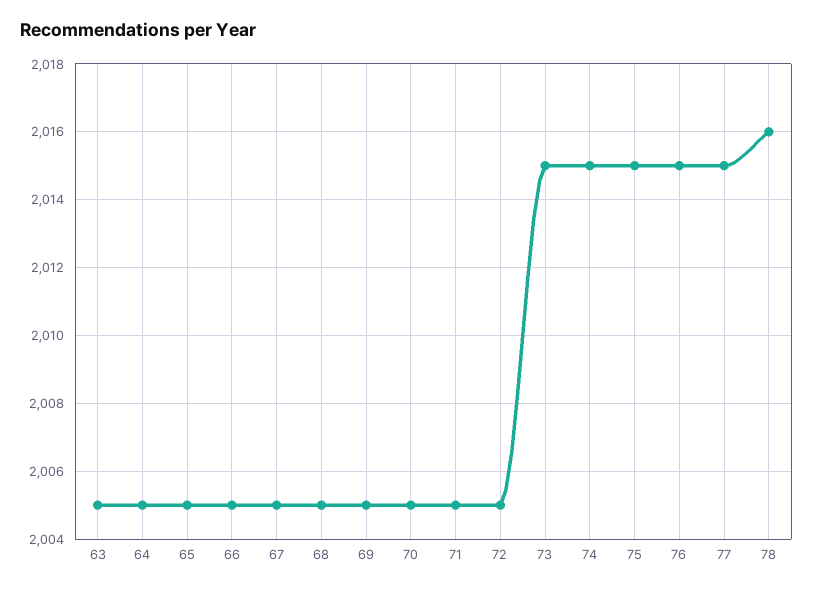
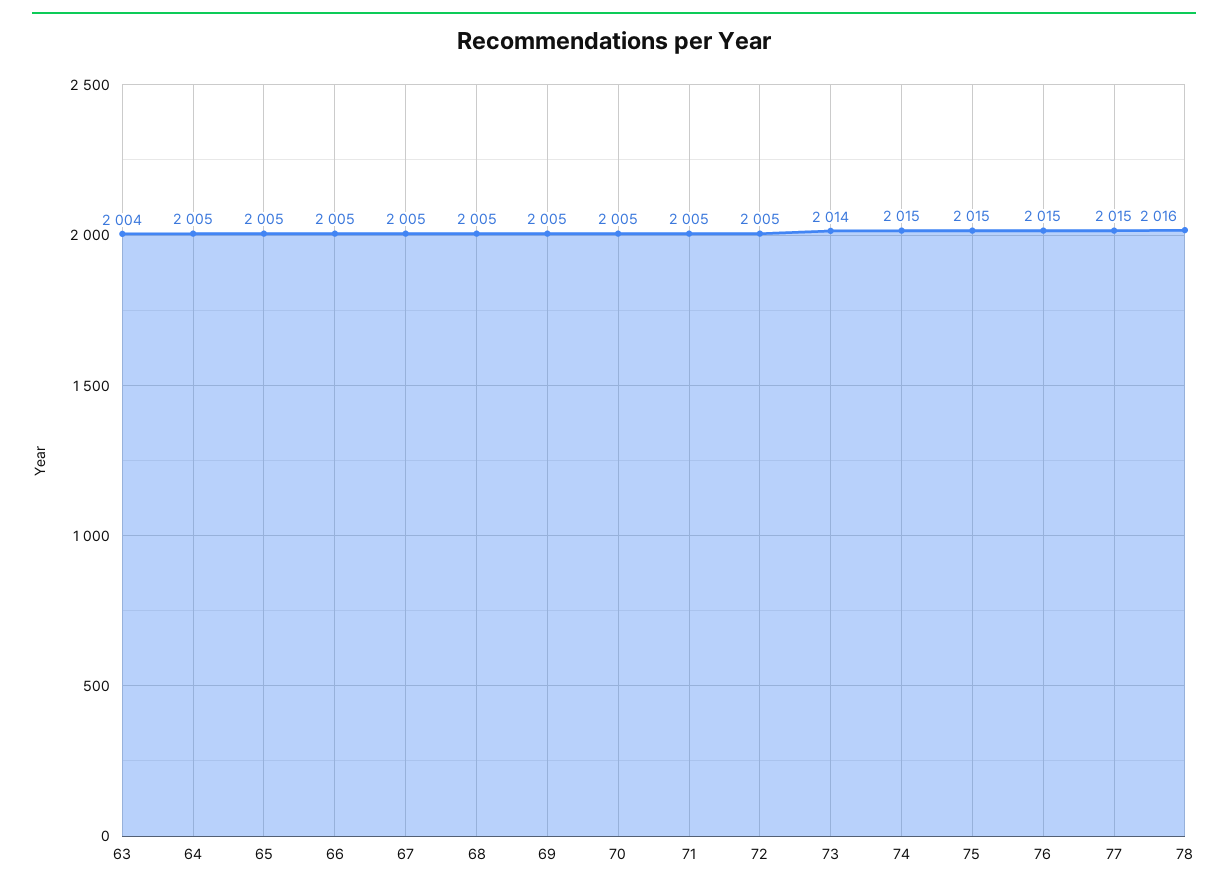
  {
-   "63": 2005,
+   "63": 2004,
    "64": 2005,
    "65": 2005,
    "66": 2005,
    "67": 2005,
    "68": 2005,
    "69": 2005,
    "70": 2005,
    "71": 2005,
    "72": 2005,
-   "73": 2015,
+   "73": 2014,
    "74": 2015,
    "75": 2015,
    "76": 2015,
    "77": 2015,
    "78": 2016
  }

